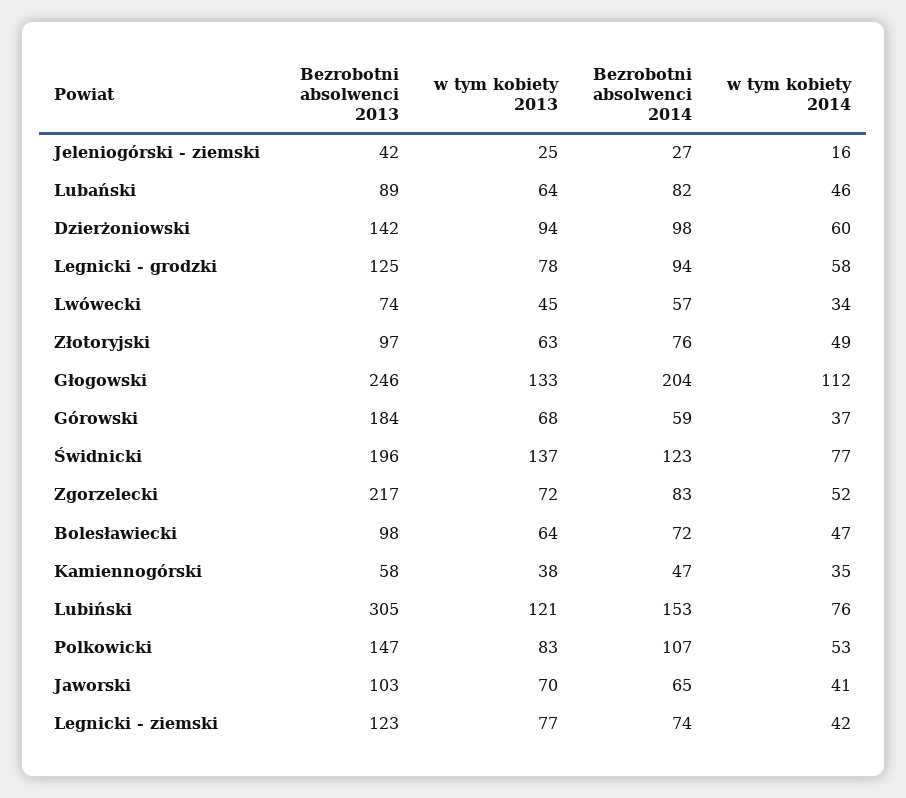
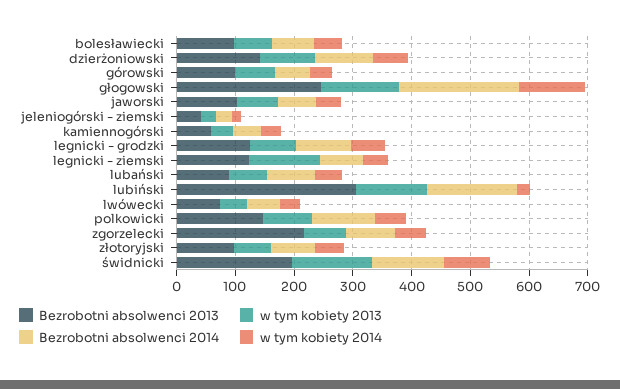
  {
    "Bezrobotni absolwenci 2013": {
      "Jeleniogórski - ziemski": 42,
      "Lubański": 89,
      "Dzierżoniowski": 142,
      "Legnicki - grodzki": 125,
      "Lwówecki": 74,
      "Złotoryjski": 97,
      "Głogowski": 246,
-     "Górowski": 184,
+     "Górowski": 100,
      "Świdnicki": 196,
      "Zgorzelecki": 217,
      "Bolesławiecki": 98,
      "Kamiennogórski": 58,
      "Lubiński": 305,
      "Polkowicki": 147,
      "Jaworski": 103,
      "Legnicki - ziemski": 123
    },
    "w tym kobiety 2013": {
      "Jeleniogórski - ziemski": 25,
      "Lubański": 64,
      "Dzierżoniowski": 94,
      "Legnicki - grodzki": 78,
      "Lwówecki": 45,
      "Złotoryjski": 63,
      "Głogowski": 133,
      "Górowski": 68,
      "Świdnicki": 137,
      "Zgorzelecki": 72,
      "Bolesławiecki": 64,
      "Kamiennogórski": 38,
      "Lubiński": 121,
      "Polkowicki": 83,
      "Jaworski": 70,
-     "Legnicki - ziemski": 77
+     "Legnicki - ziemski": 120
    },
    "Bezrobotni absolwenci 2014": {
      "Jeleniogórski - ziemski": 27,
      "Lubański": 82,
      "Dzierżoniowski": 98,
      "Legnicki - grodzki": 94,
      "Lwówecki": 57,
      "Złotoryjski": 76,
      "Głogowski": 204,
      "Górowski": 59,
      "Świdnicki": 123,
      "Zgorzelecki": 83,
      "Bolesławiecki": 72,
      "Kamiennogórski": 47,
      "Lubiński": 153,
      "Polkowicki": 107,
      "Jaworski": 65,
      "Legnicki - ziemski": 74
    },
    "w tym kobiety 2014": {
      "Jeleniogórski - ziemski": 16,
      "Lubański": 46,
      "Dzierżoniowski": 60,
      "Legnicki - grodzki": 58,
      "Lwówecki": 34,
      "Złotoryjski": 49,
      "Głogowski": 112,
      "Górowski": 37,
      "Świdnicki": 77,
      "Zgorzelecki": 52,
      "Bolesławiecki": 47,
      "Kamiennogórski": 35,
-     "Lubiński": 76,
+     "Lubiński": 20,
      "Polkowicki": 53,
      "Jaworski": 41,
      "Legnicki - ziemski": 42
    }
  }

